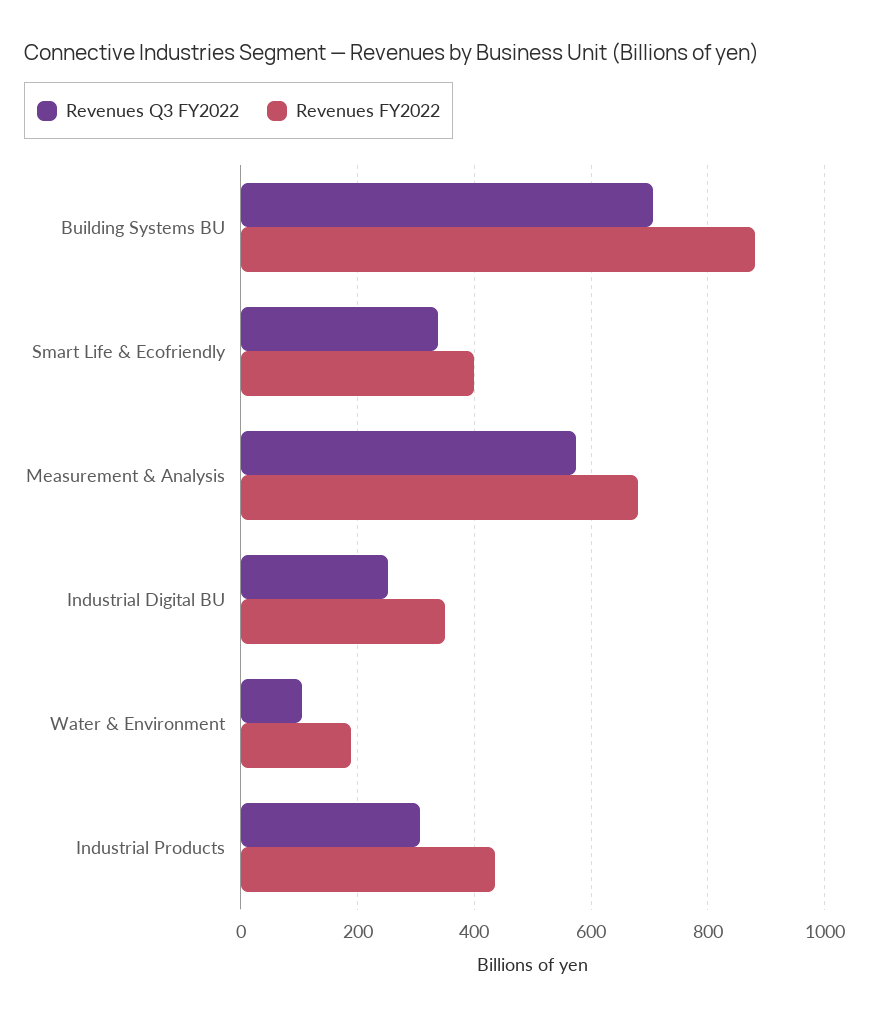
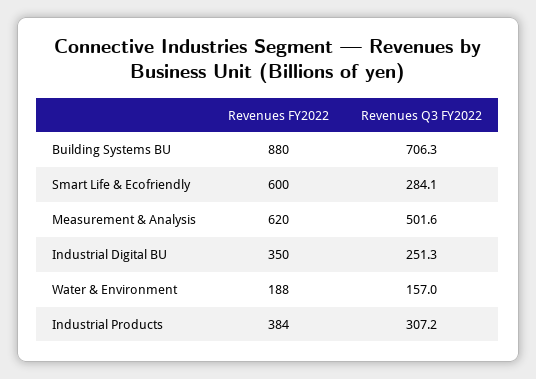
  {
    "Revenues Q3 FY2022": {
      "Building Systems BU": 706.3,
-     "Smart Life & Ecofriendly": 340,
+     "Smart Life & Ecofriendly": 284.1,
-     "Measurement & Analysis": 580,
+     "Measurement & Analysis": 501.6,
      "Industrial Digital BU": 251.3,
-     "Water & Environment": 100,
+     "Water & Environment": 157,
      "Industrial Products": 307.2
    },
    "Revenues FY2022": {
      "Building Systems BU": 880,
-     "Smart Life & Ecofriendly": 400,
+     "Smart Life & Ecofriendly": 600,
-     "Measurement & Analysis": 680,
+     "Measurement & Analysis": 620,
      "Industrial Digital BU": 350,
      "Water & Environment": 188,
-     "Industrial Products": 440
+     "Industrial Products": 384
    }
  }

